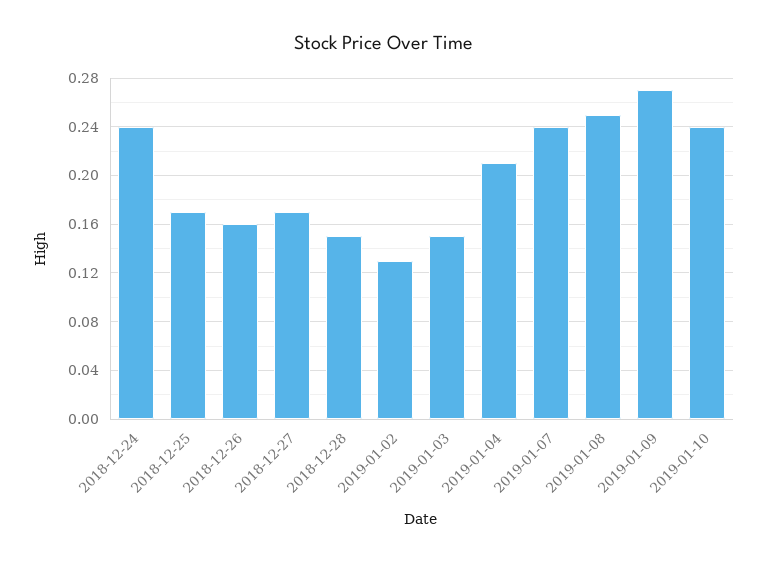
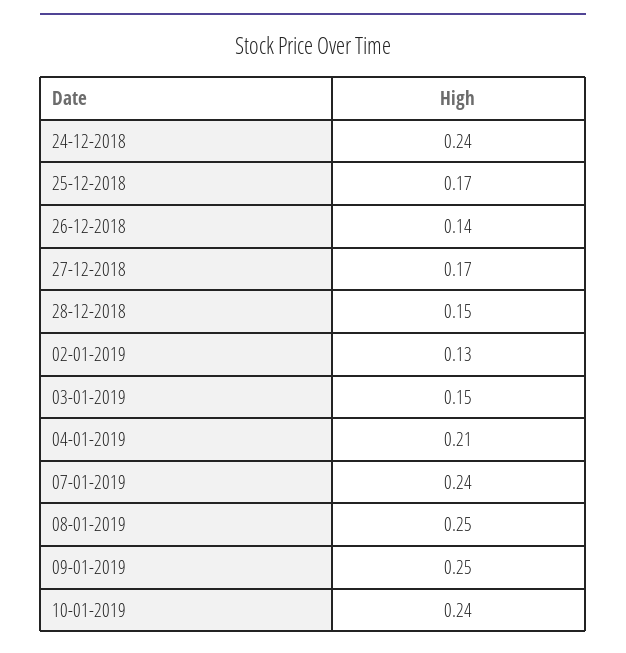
  {
    "2018-12-24": 0.24,
    "2018-12-25": 0.17,
-   "2018-12-26": 0.16,
+   "2018-12-26": 0.14,
    "2018-12-27": 0.17,
    "2018-12-28": 0.15,
    "2019-01-02": 0.13,
    "2019-01-03": 0.15,
    "2019-01-04": 0.21,
    "2019-01-07": 0.24,
    "2019-01-08": 0.25,
-   "2019-01-09": 0.27,
+   "2019-01-09": 0.25,
    "2019-01-10": 0.24
  }

